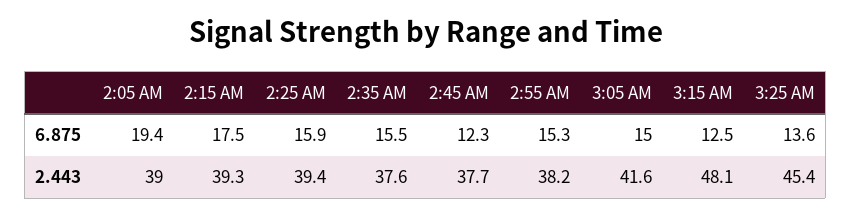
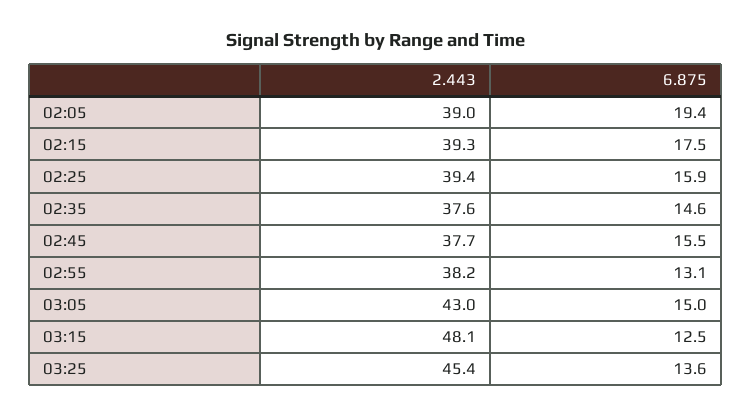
  {
    "2:05 AM": {
      "6.875": 19.4,
      "2.443": 39
    },
    "2:15 AM": {
      "6.875": 17.5,
      "2.443": 39.3
    },
    "2:25 AM": {
      "6.875": 15.9,
      "2.443": 39.4
    },
    "2:35 AM": {
-     "6.875": 15.5,
+     "6.875": 14.6,
      "2.443": 37.6
    },
    "2:45 AM": {
-     "6.875": 12.3,
+     "6.875": 15.5,
      "2.443": 37.7
    },
    "2:55 AM": {
-     "6.875": 15.3,
+     "6.875": 13.1,
      "2.443": 38.2
    },
    "3:05 AM": {
      "6.875": 15,
-     "2.443": 41.6
+     "2.443": 43
    },
    "3:15 AM": {
      "6.875": 12.5,
      "2.443": 48.1
    },
    "3:25 AM": {
      "6.875": 13.6,
      "2.443": 45.4
    }
  }

